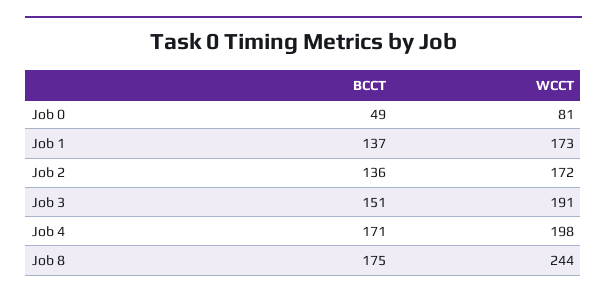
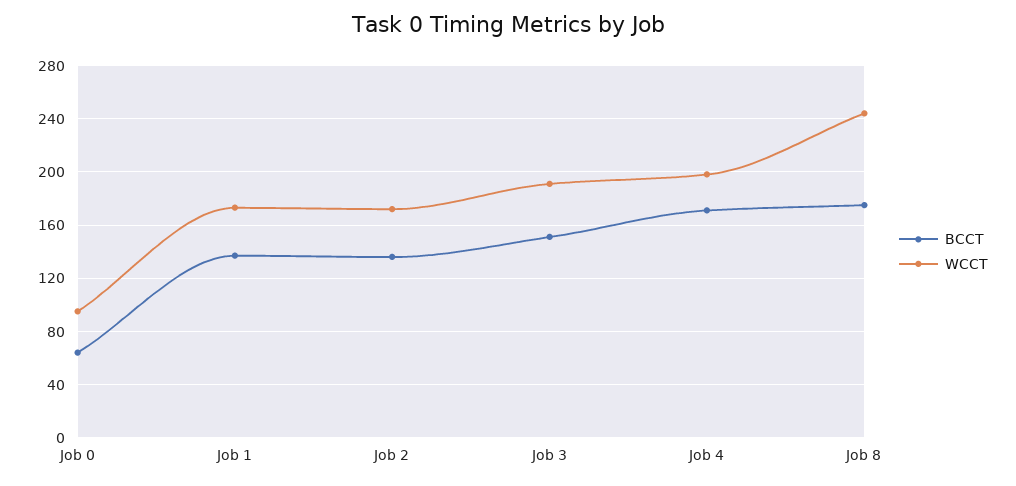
  {
    "BCCT": {
-     "Job 0": 49,
+     "Job 0": 65,
      "Job 1": 137,
      "Job 2": 136,
      "Job 3": 151,
      "Job 4": 171,
      "Job 8": 175
    },
    "WCCT": {
-     "Job 0": 81,
+     "Job 0": 95,
      "Job 1": 173,
      "Job 2": 172,
      "Job 3": 191,
      "Job 4": 198,
      "Job 8": 244
    }
  }

